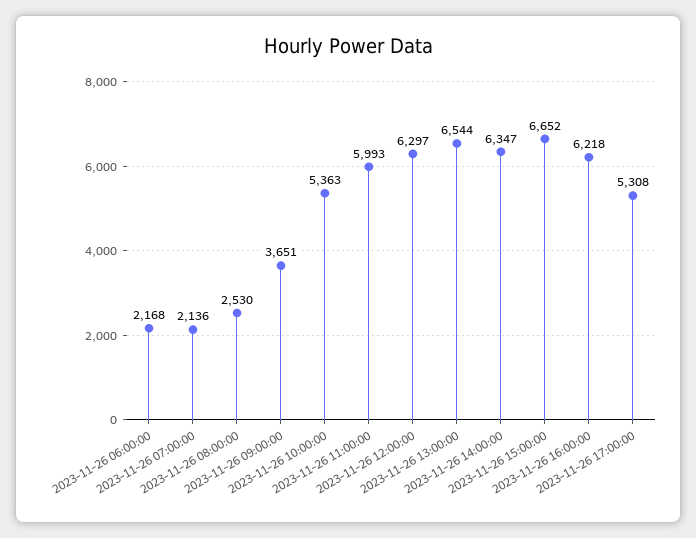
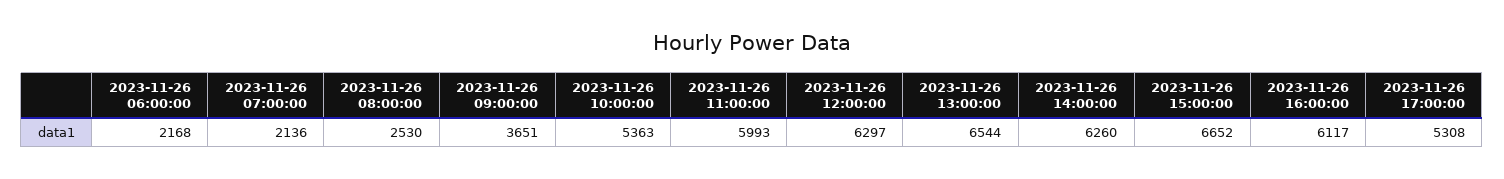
  {
    "2023-11-26 06:00:00": 2168,
    "2023-11-26 07:00:00": 2136,
    "2023-11-26 08:00:00": 2530,
    "2023-11-26 09:00:00": 3651,
    "2023-11-26 10:00:00": 5363,
    "2023-11-26 11:00:00": 5993,
    "2023-11-26 12:00:00": 6297,
    "2023-11-26 13:00:00": 6544,
-   "2023-11-26 14:00:00": 6347,
+   "2023-11-26 14:00:00": 6260,
    "2023-11-26 15:00:00": 6652,
-   "2023-11-26 16:00:00": 6218,
+   "2023-11-26 16:00:00": 6117,
    "2023-11-26 17:00:00": 5308
  }

